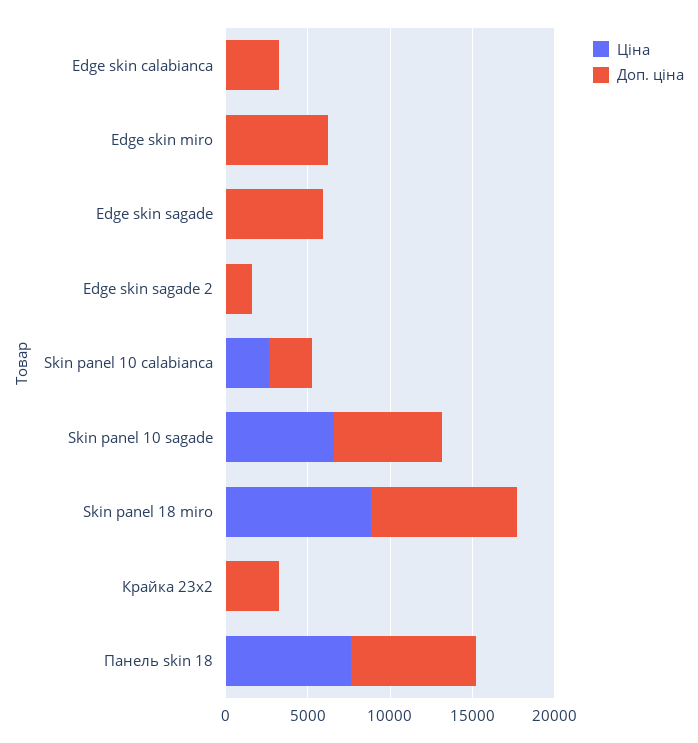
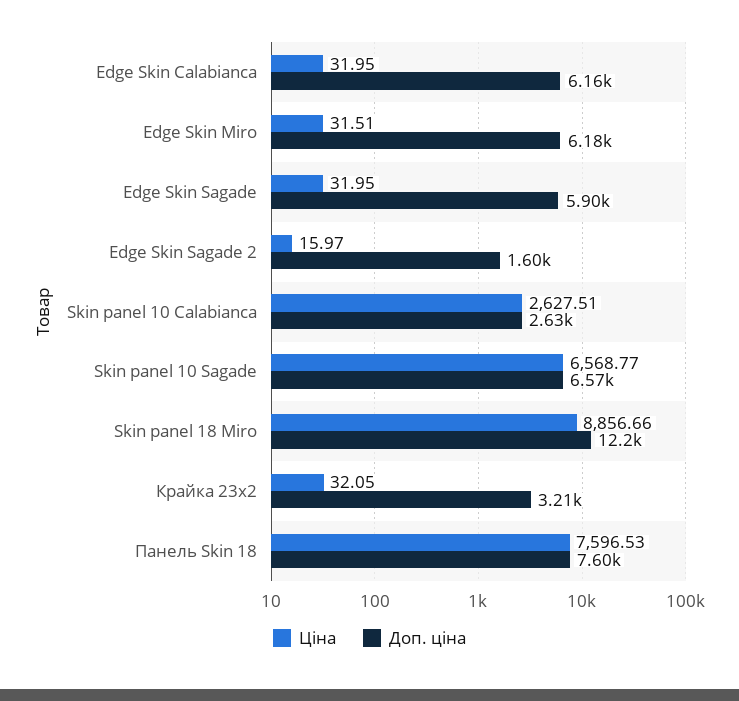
  {
    "Ціна": {
      "Edge skin calabianca": 31.95,
      "Edge skin miro": 31.51,
      "Edge skin sagade": 31.95,
      "Edge skin sagade 2": 15.97,
      "Skin panel 10 calabianca": 2627.51,
      "Skin panel 10 sagade": 6568.77,
      "Skin panel 18 miro": 8856.66,
      "Крайка 23x2": 32.05,
      "Панель skin 18": 7596.53
    },
    "Доп. ціна": {
-     "Edge skin calabianca": 3000,
+     "Edge skin calabianca": 6160,
      "Edge skin miro": 6180,
      "Edge skin sagade": 5900,
      "Edge skin sagade 2": 1600,
      "Skin panel 10 calabianca": 2630,
      "Skin panel 10 sagade": 6570,
-     "Skin panel 18 miro": 9000,
+     "Skin panel 18 miro": 12200,
      "Крайка 23x2": 3210,
      "Панель skin 18": 7600
    }
  }

